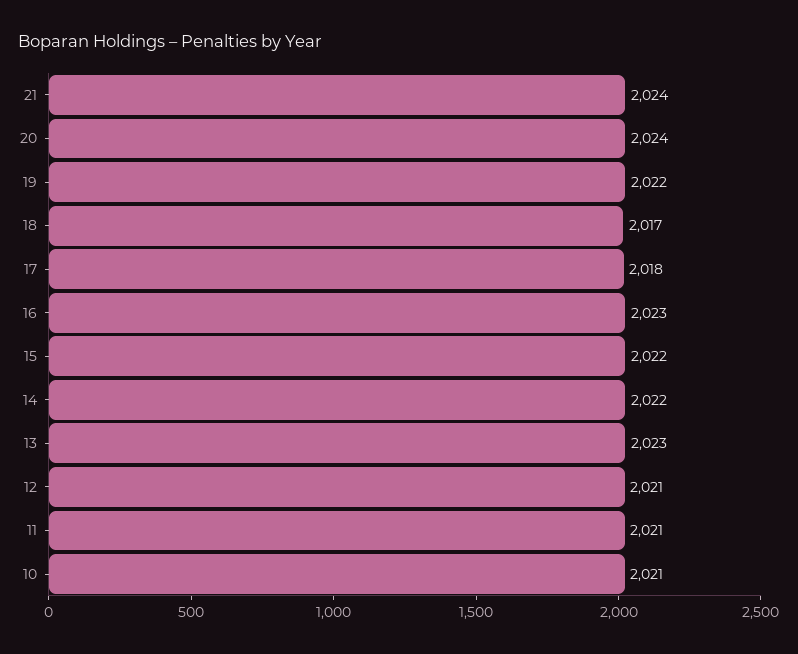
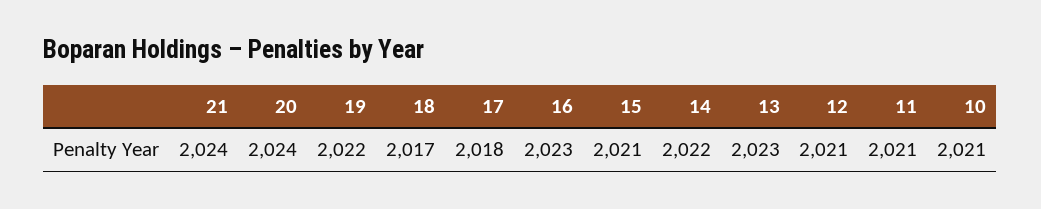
  {
    "21": 2024,
    "20": 2024,
    "19": 2022,
    "18": 2017,
    "17": 2018,
    "16": 2023,
-   "15": 2022,
+   "15": 2021,
    "14": 2022,
    "13": 2023,
    "12": 2021,
    "11": 2021,
    "10": 2021
  }

